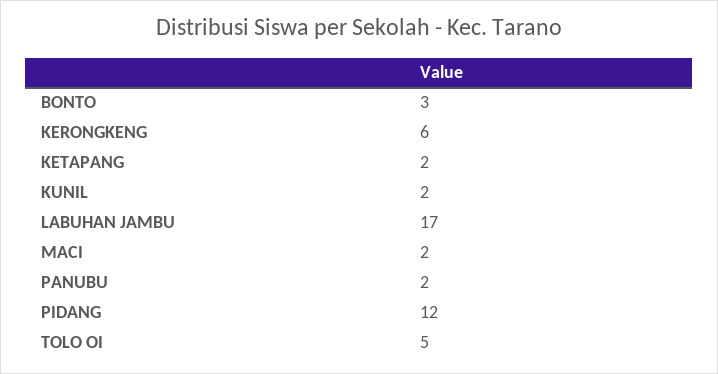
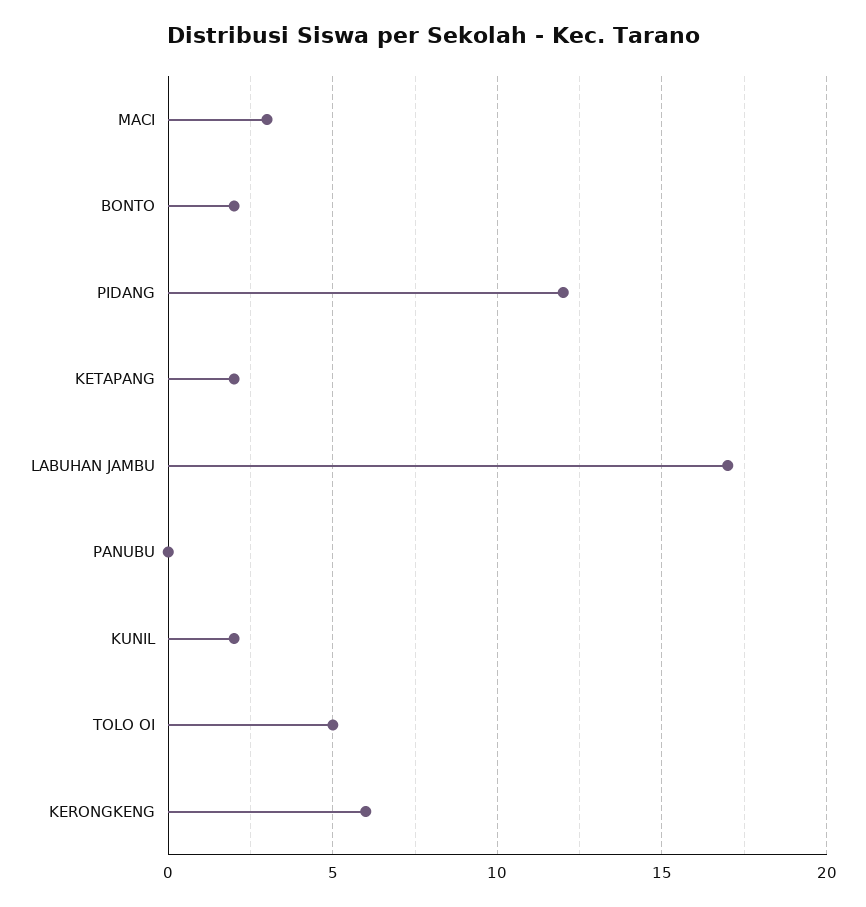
  {
-   "BONTO": 3,
+   "BONTO": 2,
    "KERONGKENG": 6,
    "KETAPANG": 2,
    "KUNIL": 2,
    "LABUHAN JAMBU": 17,
-   "MACI": 2,
+   "MACI": 3,
-   "PANUBU": 2,
+   "PANUBU": 0,
    "PIDANG": 12,
    "TOLO OI": 5
  }

